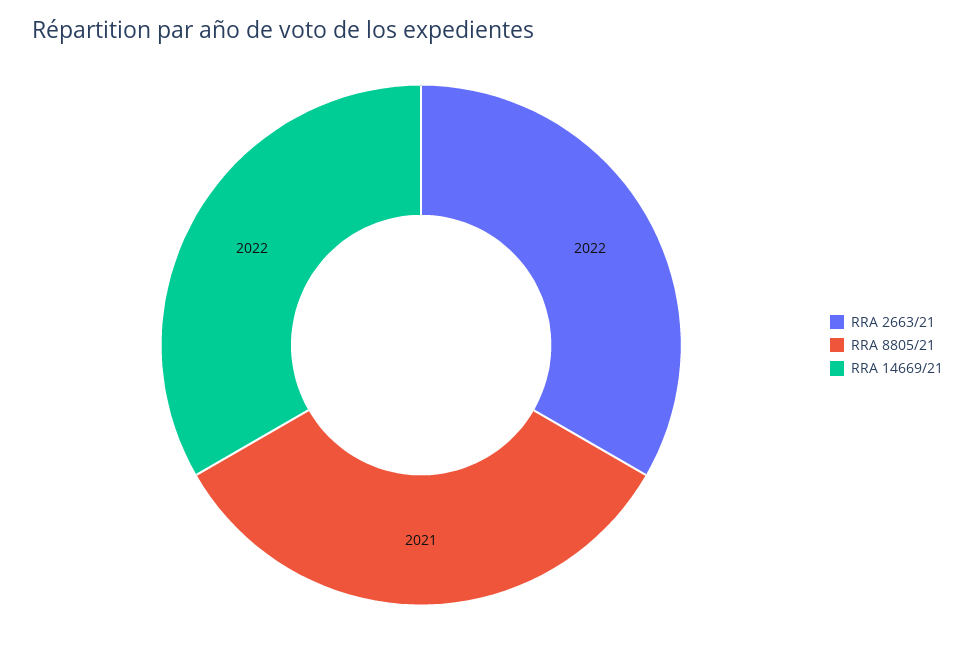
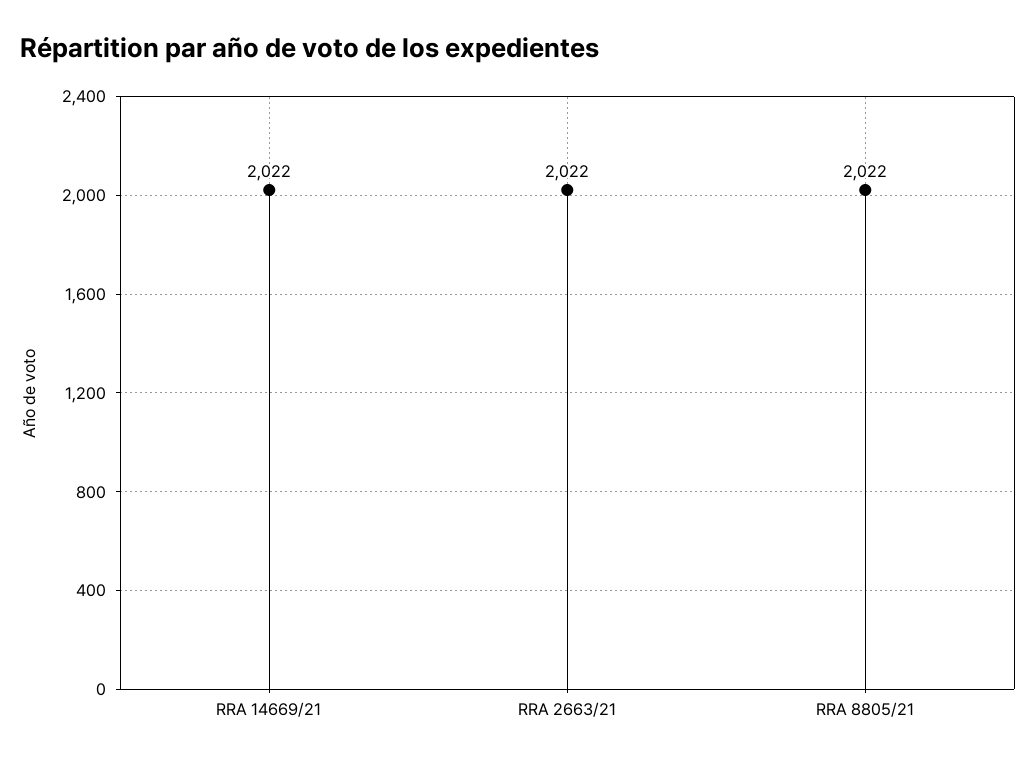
  {
    "RRA 2663/21": 2022,
-   "RRA 8805/21": 2021,
+   "RRA 8805/21": 2022,
    "RRA 14669/21": 2022
  }

